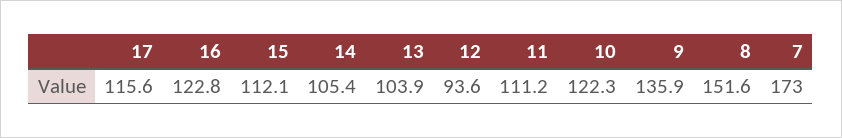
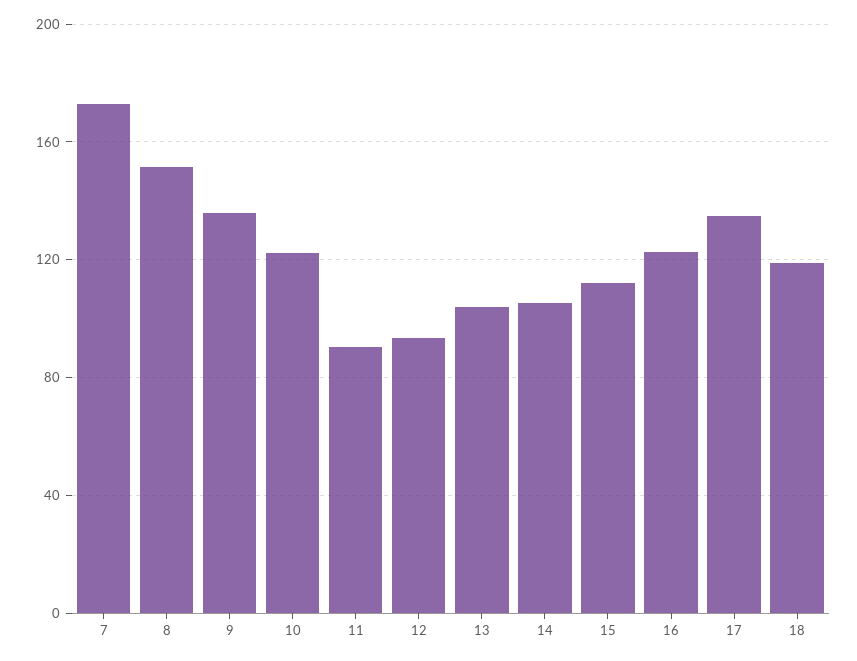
  {
-   "17": 115.6,
+   "17": 135,
    "16": 122.8,
    "15": 112.1,
    "14": 105.4,
    "13": 103.9,
    "12": 93.6,
-   "11": 111.2,
+   "11": 90,
    "10": 122.3,
    "9": 135.9,
    "8": 151.6,
-   "7": 173
+   "7": 173,
+   "18": 120
  }

